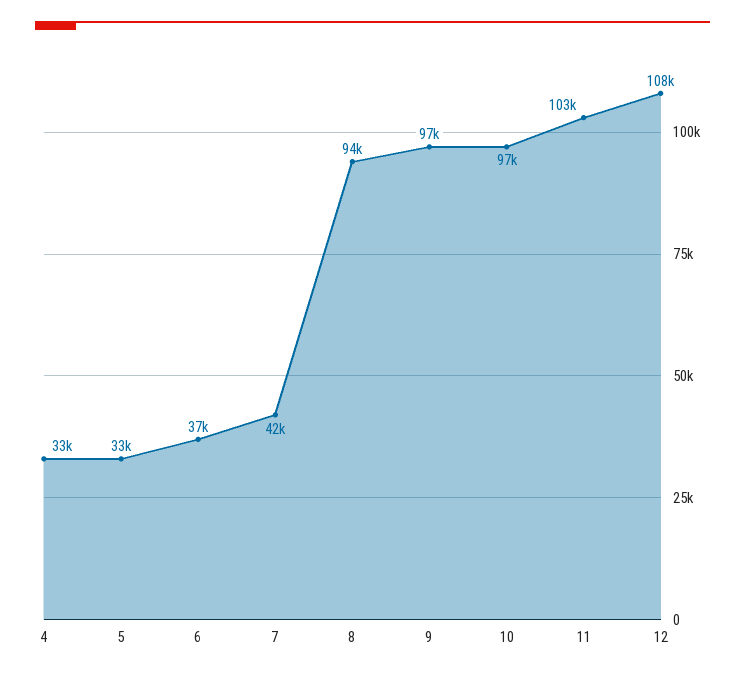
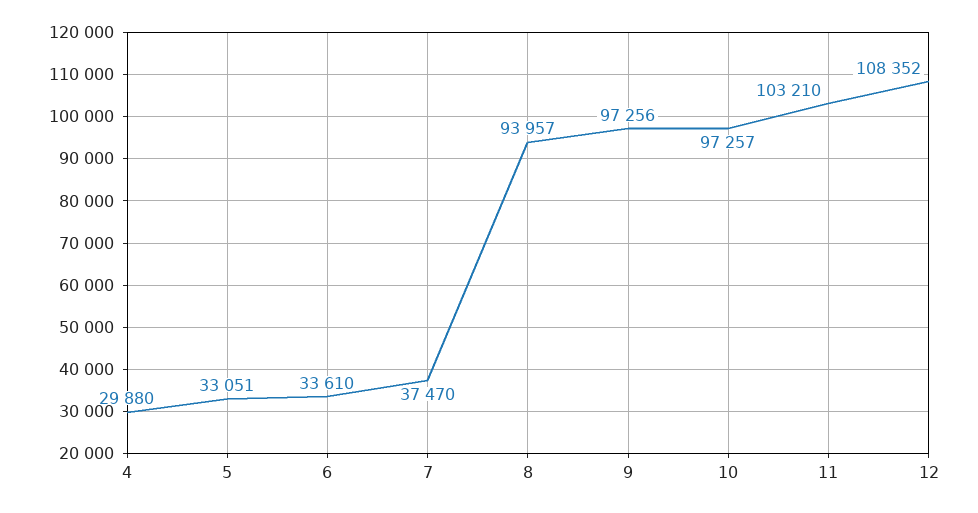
  {
-   "4": 33000,
+   "4": 29880,
    "5": 33051,
-   "6": 37000,
+   "6": 33610,
-   "7": 42000,
+   "7": 37470,
    "8": 93957,
    "9": 97256,
    "10": 97257,
    "11": 103210,
    "12": 108352
  }

